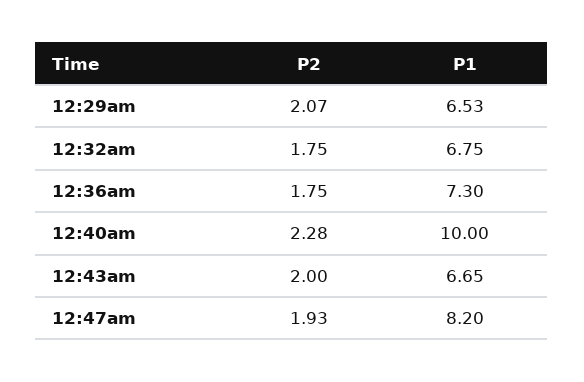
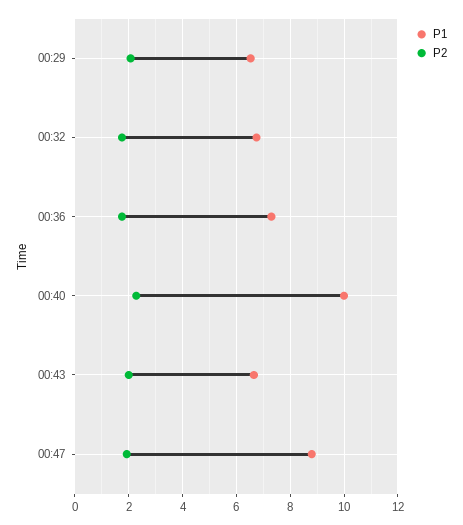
  {
    "P2": {
      "12:29am": 2.07,
      "12:32am": 1.75,
      "12:36am": 1.75,
      "12:40am": 2.28,
      "12:43am": 2,
      "12:47am": 1.93
    },
    "P1": {
      "12:29am": 6.53,
      "12:32am": 6.75,
      "12:36am": 7.3,
      "12:40am": 10,
      "12:43am": 6.65,
-     "12:47am": 8.2
+     "12:47am": 8.75
    }
  }

